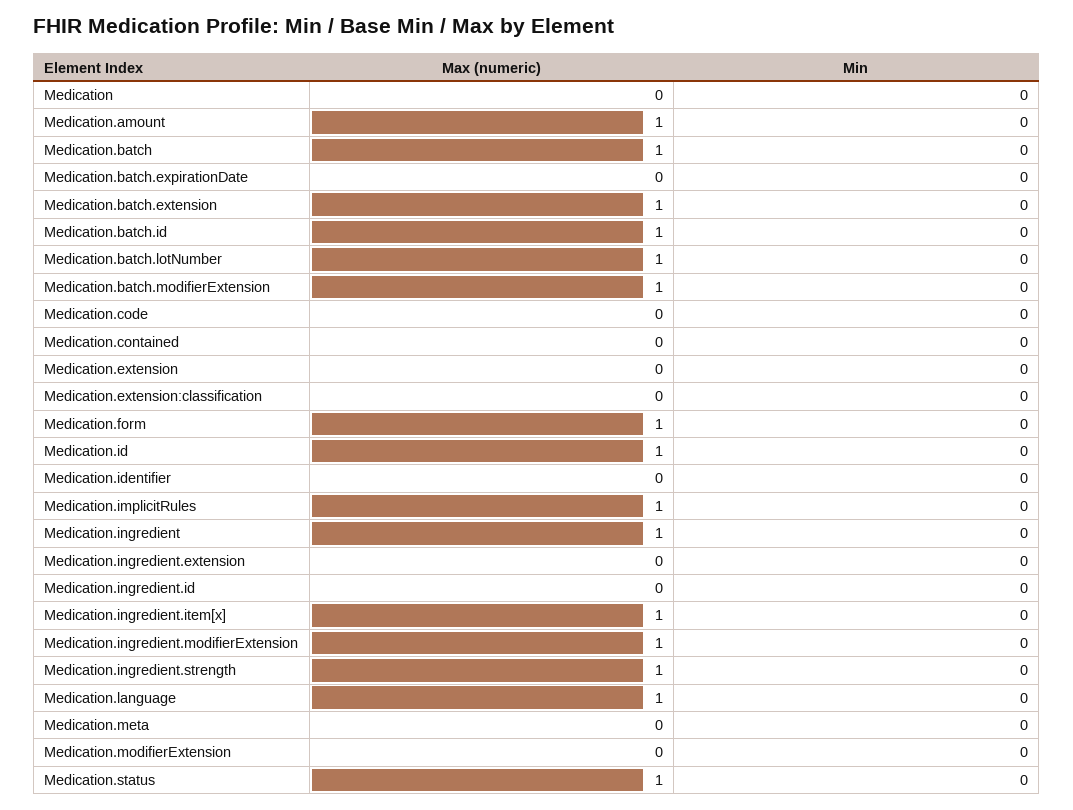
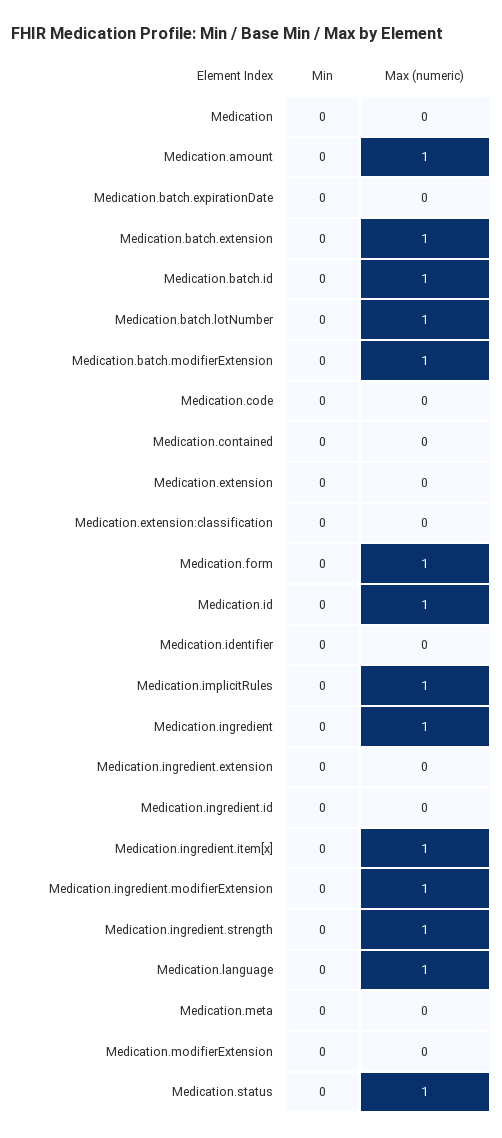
  {
    "Max (numeric)": {
      "Medication": 0,
      "Medication.amount": 1,
-     "Medication.batch": 1,
      "Medication.batch.expirationDate": 0,
      "Medication.batch.extension": 1,
      "Medication.batch.id": 1,
      "Medication.batch.lotNumber": 1,
      "Medication.batch.modifierExtension": 1,
      "Medication.code": 0,
      "Medication.contained": 0,
      "Medication.extension": 0,
      "Medication.extension:classification": 0,
      "Medication.form": 1,
      "Medication.id": 1,
      "Medication.identifier": 0,
      "Medication.implicitRules": 1,
      "Medication.ingredient": 1,
      "Medication.ingredient.extension": 0,
      "Medication.ingredient.id": 0,
      "Medication.ingredient.item[x]": 1,
      "Medication.ingredient.modifierExtension": 1,
      "Medication.ingredient.strength": 1,
      "Medication.language": 1,
      "Medication.meta": 0,
      "Medication.modifierExtension": 0,
      "Medication.status": 1
    },
    "Min": {
      "Medication": 0,
      "Medication.amount": 0,
-     "Medication.batch": 0,
      "Medication.batch.expirationDate": 0,
      "Medication.batch.extension": 0,
      "Medication.batch.id": 0,
      "Medication.batch.lotNumber": 0,
      "Medication.batch.modifierExtension": 0,
      "Medication.code": 0,
      "Medication.contained": 0,
      "Medication.extension": 0,
      "Medication.extension:classification": 0,
      "Medication.form": 0,
      "Medication.id": 0,
      "Medication.identifier": 0,
      "Medication.implicitRules": 0,
      "Medication.ingredient": 0,
      "Medication.ingredient.extension": 0,
      "Medication.ingredient.id": 0,
      "Medication.ingredient.item[x]": 0,
      "Medication.ingredient.modifierExtension": 0,
      "Medication.ingredient.strength": 0,
      "Medication.language": 0,
      "Medication.meta": 0,
      "Medication.modifierExtension": 0,
      "Medication.status": 0
    }
  }

